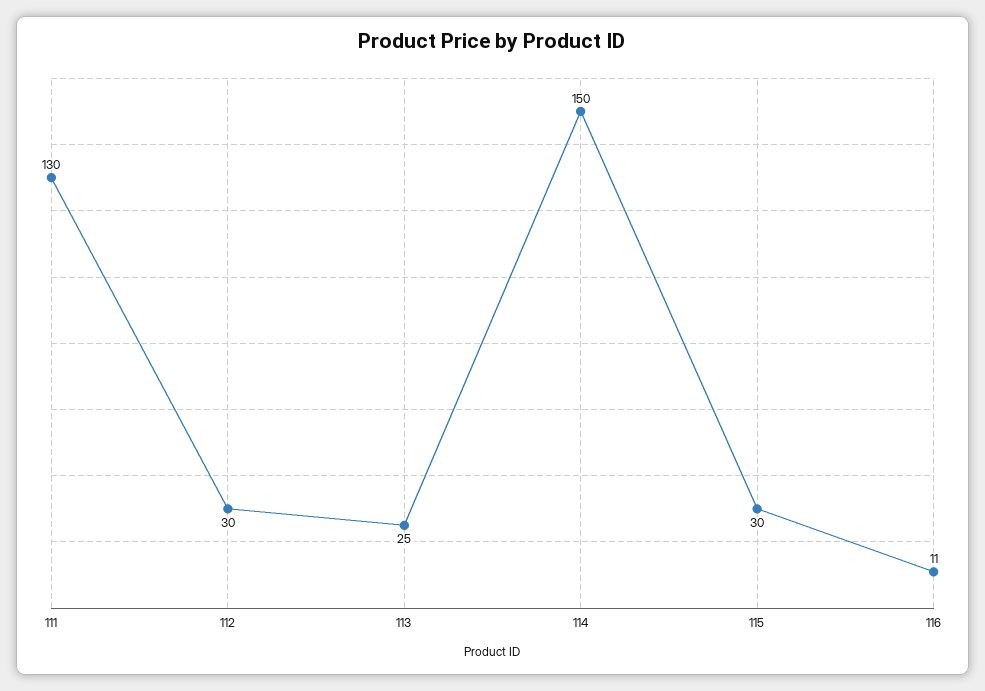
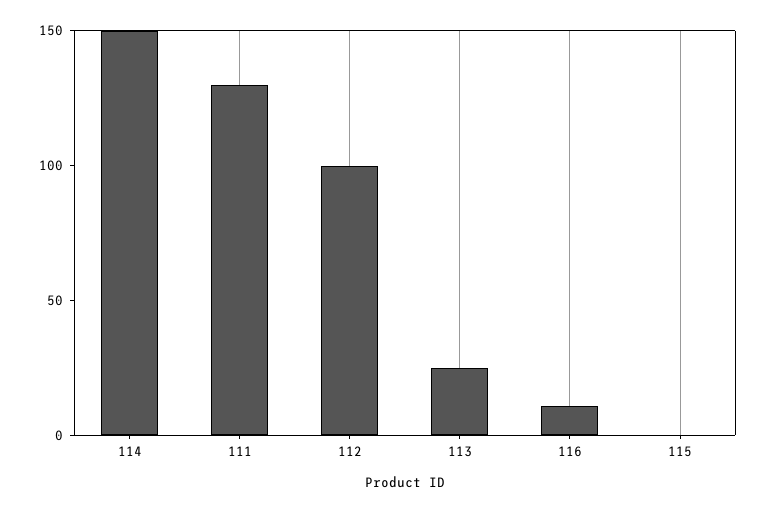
  {
    "111": 130,
-   "112": 30,
+   "112": 100,
    "113": 25,
    "114": 150,
-   "115": 30,
+   "115": 0,
    "116": 11
  }

